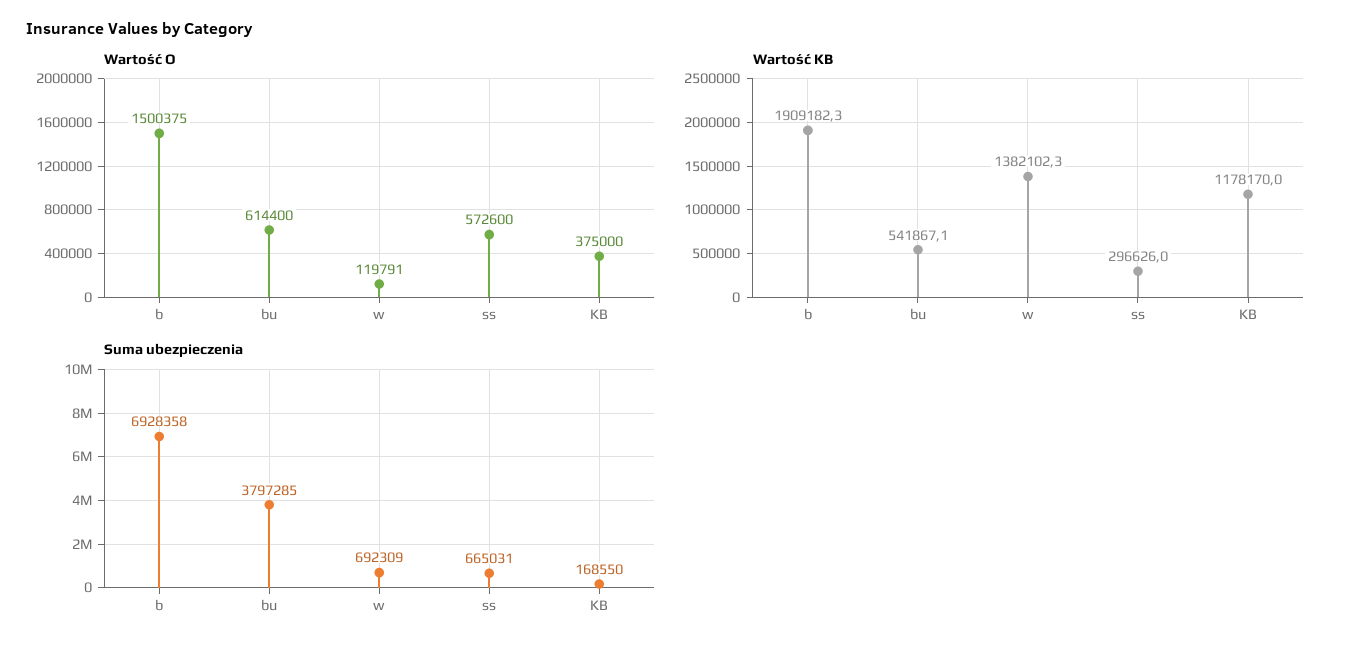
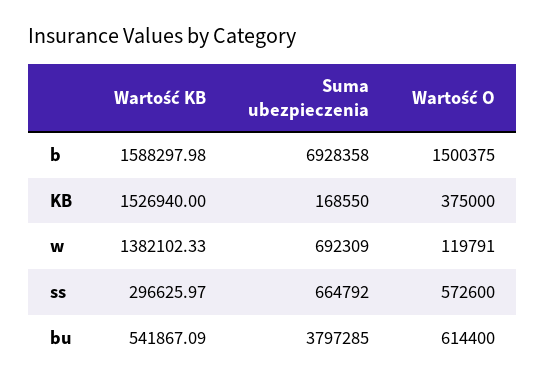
  {
    "Wartość O": {
      "b": 1500375,
      "bu": 614400,
      "w": 119791,
      "ss": 572600,
      "KB": 375000
    },
    "Wartość KB": {
-     "b": 1909182.3,
+     "b": 1588297.98,
      "bu": 541867.09,
      "w": 1382102.33,
      "ss": 296625.97,
-     "KB": 1178170
+     "KB": 1526940
    },
    "Suma ubezpieczenia": {
      "b": 6928358,
      "bu": 3797285,
      "w": 692309,
-     "ss": 665031,
+     "ss": 664792,
      "KB": 168550
    }
  }

